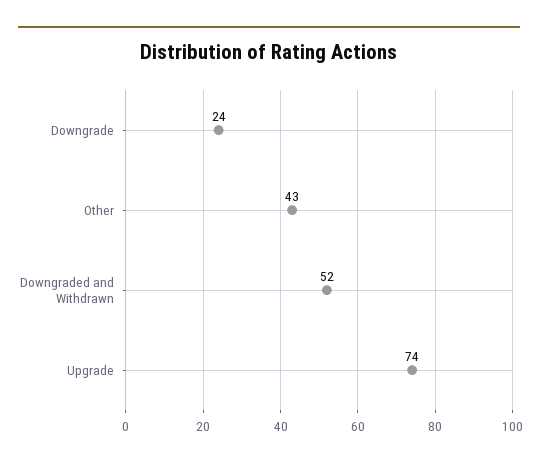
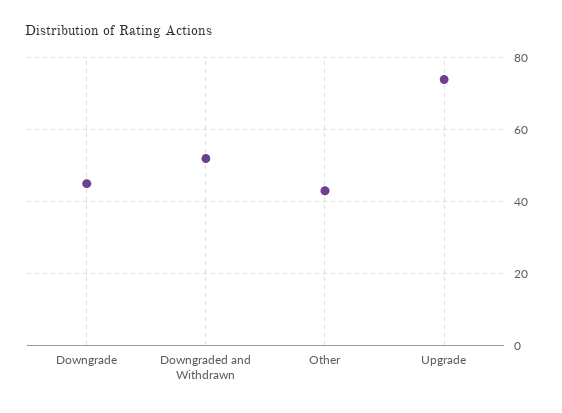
  {
-   "Downgrade": 24,
+   "Downgrade": 45,
    "Other": 43,
    "Downgraded and Withdrawn": 52,
    "Upgrade": 74
  }

